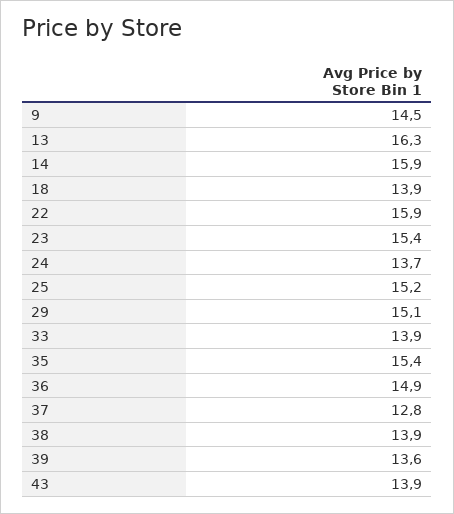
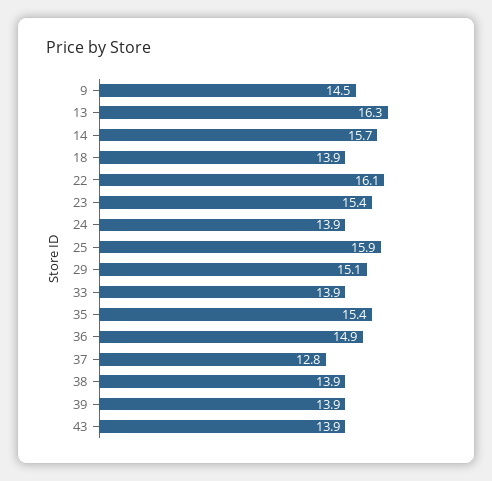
  {
    "9": 14.5,
    "13": 16.3,
-   "14": 15.9,
+   "14": 15.7,
    "18": 13.9,
-   "22": 15.9,
+   "22": 16.1,
    "23": 15.4,
-   "24": 13.7,
+   "24": 13.9,
-   "25": 15.2,
+   "25": 15.9,
    "29": 15.1,
    "33": 13.9,
    "35": 15.4,
    "36": 14.9,
    "37": 12.8,
    "38": 13.9,
-   "39": 13.6,
+   "39": 13.9,
    "43": 13.9
  }

